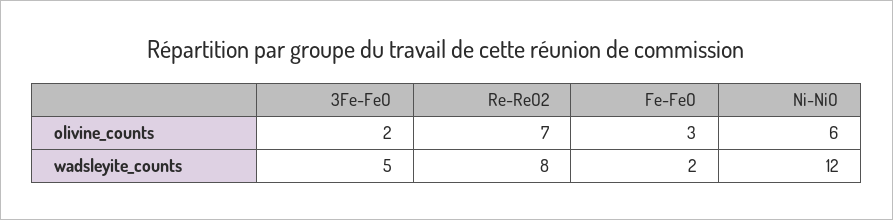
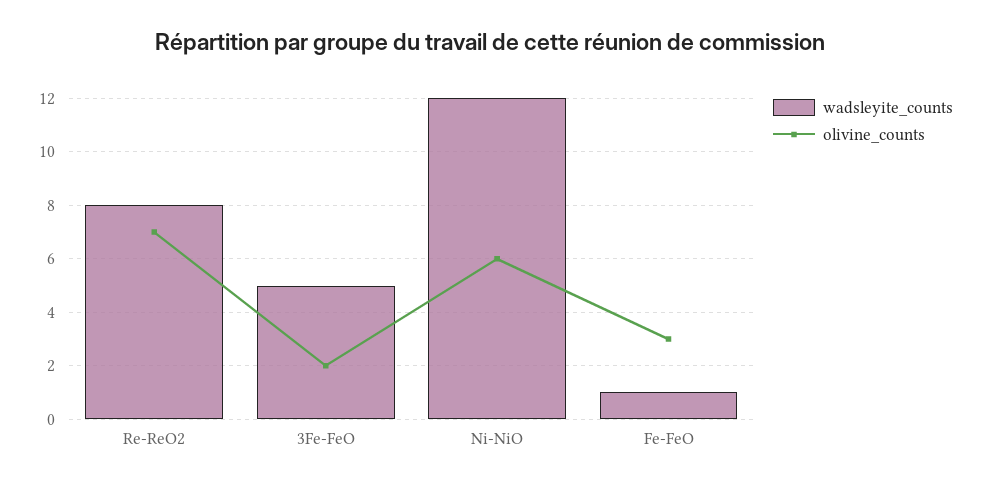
  {
    "olivine_counts": {
      "3Fe-FeO": 2,
      "Re-ReO2": 7,
      "Fe-FeO": 3,
      "Ni-NiO": 6
    },
    "wadsleyite_counts": {
      "3Fe-FeO": 5,
      "Re-ReO2": 8,
-     "Fe-FeO": 2,
+     "Fe-FeO": 1,
      "Ni-NiO": 12
    }
  }

